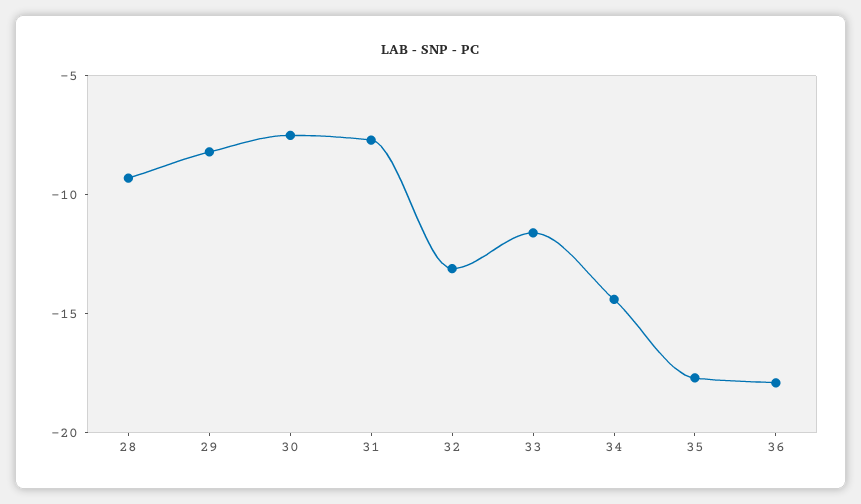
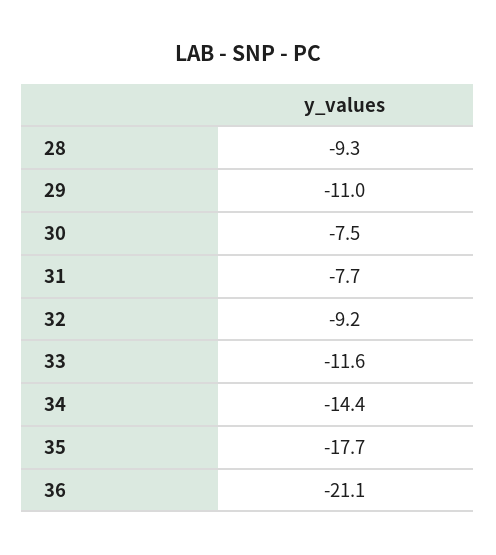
  {
    "28": -9.3,
-   "29": -8,
+   "29": -11,
    "30": -7.5,
    "31": -7.7,
-   "32": -13,
+   "32": -9.2,
    "33": -11.6,
    "34": -14.4,
    "35": -17.7,
-   "36": -18
+   "36": -21.1
  }

